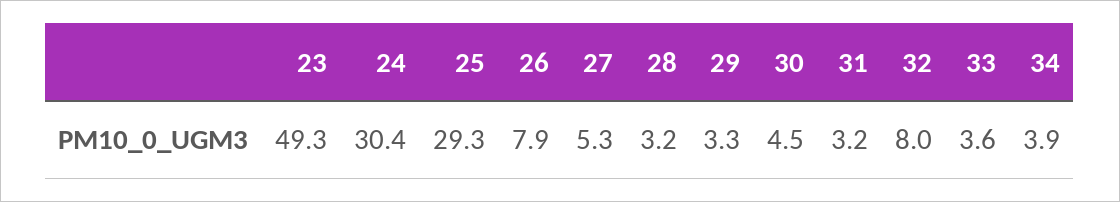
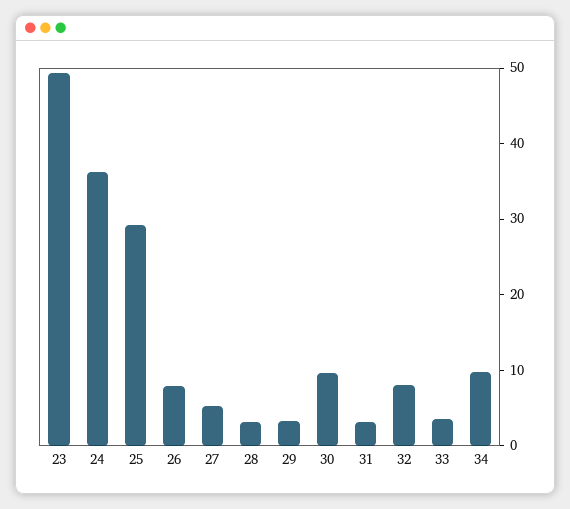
  {
    "23": 49.3,
-   "24": 30.4,
+   "24": 36,
    "25": 29.3,
    "26": 7.9,
    "27": 5.3,
    "28": 3.2,
    "29": 3.3,
-   "30": 4.5,
+   "30": 10,
    "31": 3.2,
    "32": 8,
    "33": 3.6,
-   "34": 3.9
+   "34": 10
  }

